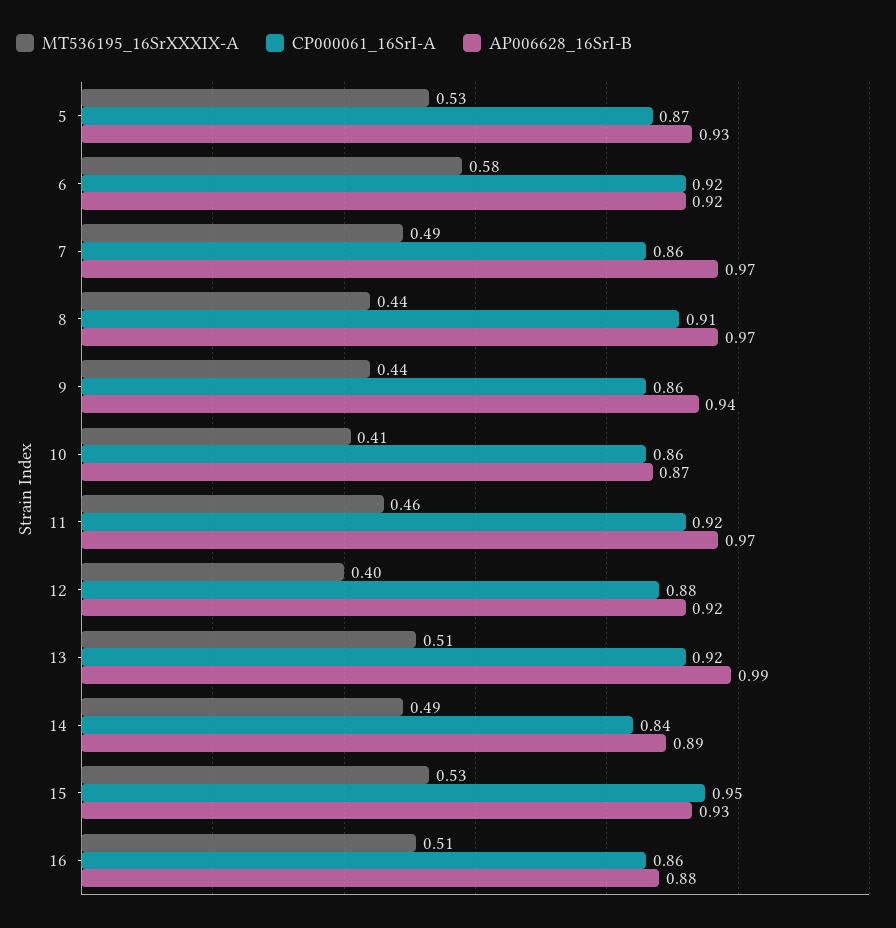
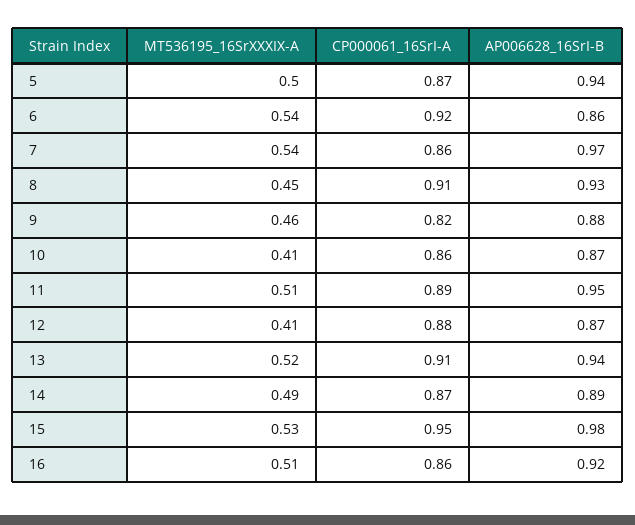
  {
    "MT536195_16SrXXXIX-A": {
-     "5": 0.53,
+     "5": 0.5,
-     "6": 0.58,
+     "6": 0.54,
-     "7": 0.49,
+     "7": 0.54,
-     "8": 0.44,
+     "8": 0.45,
-     "9": 0.44,
+     "9": 0.46,
      "10": 0.41,
-     "11": 0.46,
+     "11": 0.51,
-     "12": 0.4,
+     "12": 0.41,
-     "13": 0.51,
+     "13": 0.52,
      "14": 0.49,
      "15": 0.53,
      "16": 0.51
    },
    "CP000061_16SrI-A": {
      "5": 0.87,
      "6": 0.92,
      "7": 0.86,
      "8": 0.91,
-     "9": 0.86,
+     "9": 0.82,
      "10": 0.86,
-     "11": 0.92,
+     "11": 0.89,
      "12": 0.88,
-     "13": 0.92,
+     "13": 0.91,
-     "14": 0.84,
+     "14": 0.87,
      "15": 0.95,
      "16": 0.86
    },
    "AP006628_16SrI-B": {
-     "5": 0.93,
+     "5": 0.94,
-     "6": 0.92,
+     "6": 0.86,
      "7": 0.97,
-     "8": 0.97,
+     "8": 0.93,
-     "9": 0.94,
+     "9": 0.88,
      "10": 0.87,
-     "11": 0.97,
+     "11": 0.95,
-     "12": 0.92,
+     "12": 0.87,
-     "13": 0.99,
+     "13": 0.94,
      "14": 0.89,
-     "15": 0.93,
+     "15": 0.98,
-     "16": 0.88
+     "16": 0.92
    }
  }

